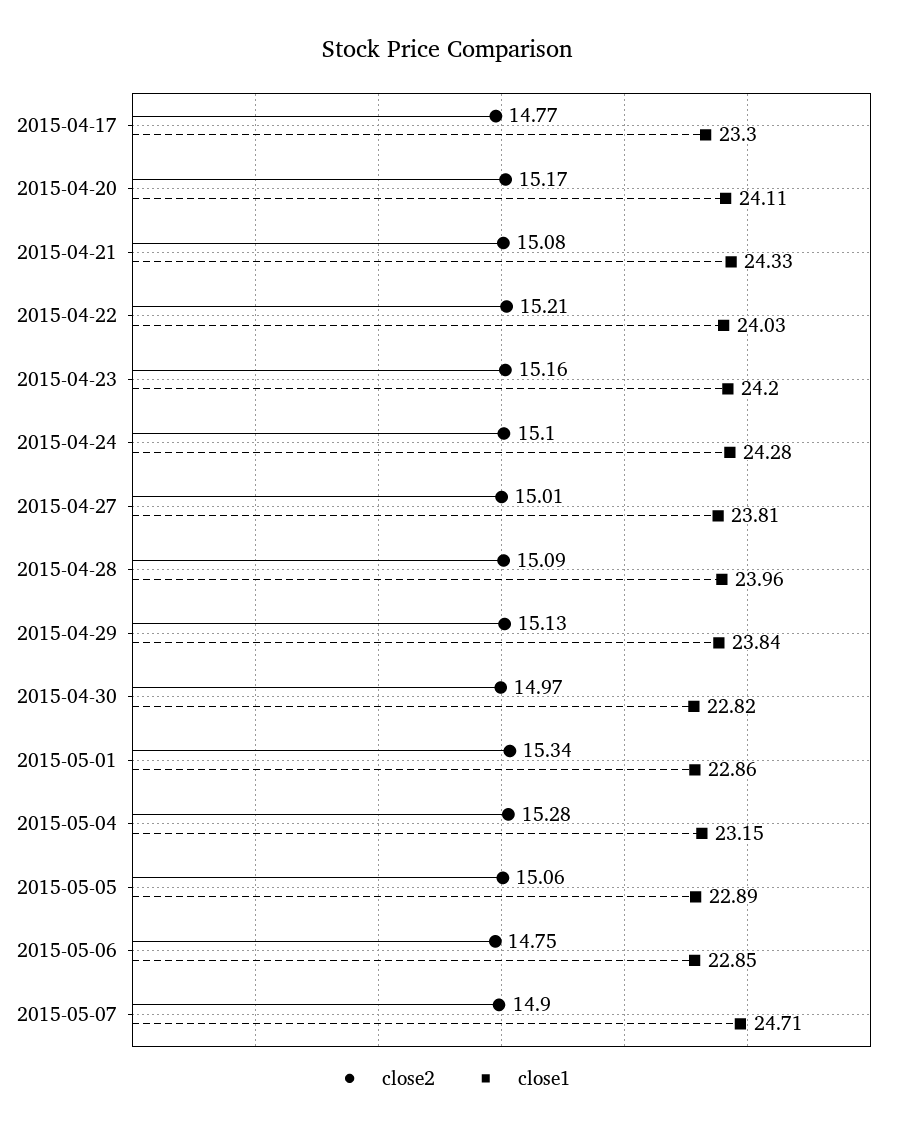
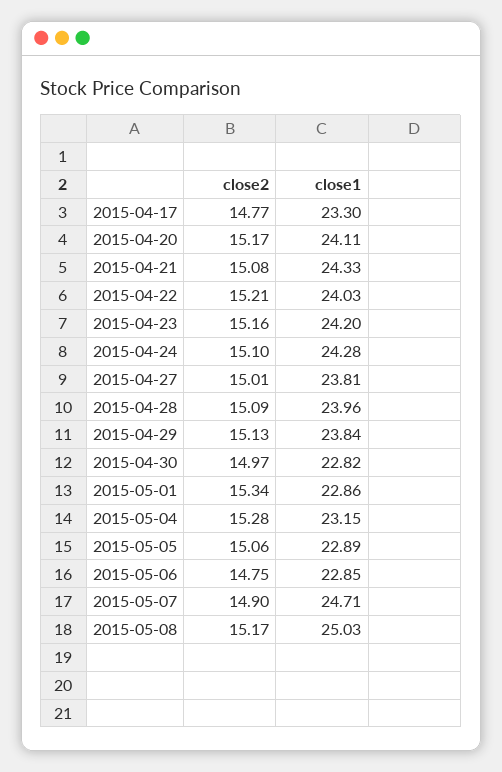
  {
    "close2": {
      "2015-04-17": 14.77,
      "2015-04-20": 15.17,
      "2015-04-21": 15.08,
      "2015-04-22": 15.21,
      "2015-04-23": 15.16,
      "2015-04-24": 15.1,
      "2015-04-27": 15.01,
      "2015-04-28": 15.09,
      "2015-04-29": 15.13,
      "2015-04-30": 14.97,
      "2015-05-01": 15.34,
      "2015-05-04": 15.28,
      "2015-05-05": 15.06,
      "2015-05-06": 14.75,
-     "2015-05-07": 14.9
+     "2015-05-07": 14.9,
+     "2015-05-08": 15.17
    },
    "close1": {
      "2015-04-17": 23.3,
      "2015-04-20": 24.11,
      "2015-04-21": 24.33,
      "2015-04-22": 24.03,
      "2015-04-23": 24.2,
      "2015-04-24": 24.28,
      "2015-04-27": 23.81,
      "2015-04-28": 23.96,
      "2015-04-29": 23.84,
      "2015-04-30": 22.82,
      "2015-05-01": 22.86,
      "2015-05-04": 23.15,
      "2015-05-05": 22.89,
      "2015-05-06": 22.85,
-     "2015-05-07": 24.71
+     "2015-05-07": 24.71,
+     "2015-05-08": 25.03
    }
  }

